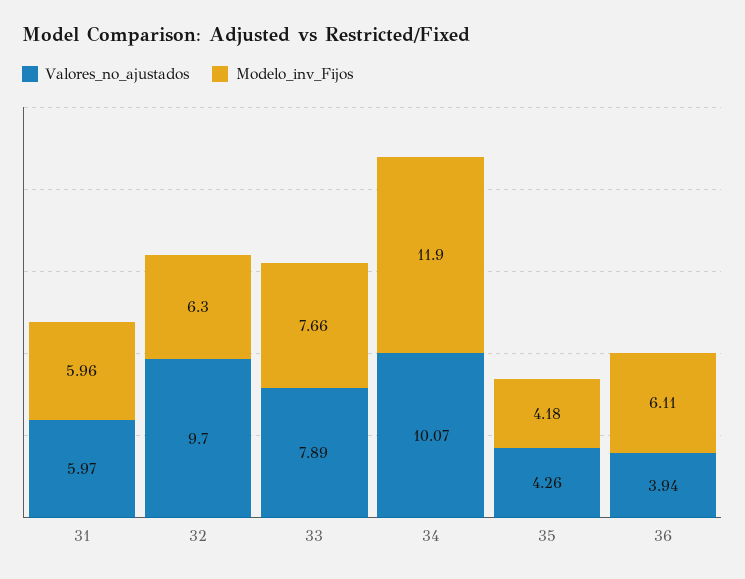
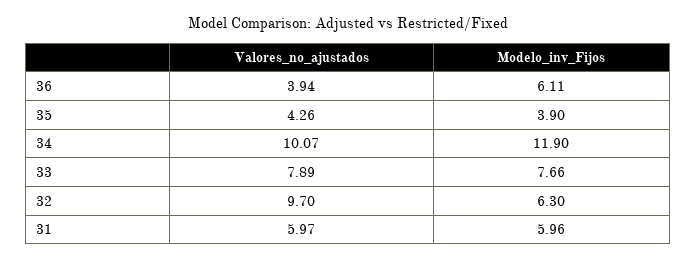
  {
    "Valores_no_ajustados": {
      "31": 5.97,
      "32": 9.7,
      "33": 7.89,
      "34": 10.07,
      "35": 4.26,
      "36": 3.94
    },
    "Modelo_inv_Fijos": {
      "31": 5.96,
      "32": 6.3,
      "33": 7.66,
      "34": 11.9,
-     "35": 4.18,
+     "35": 3.9,
      "36": 6.11
    }
  }

